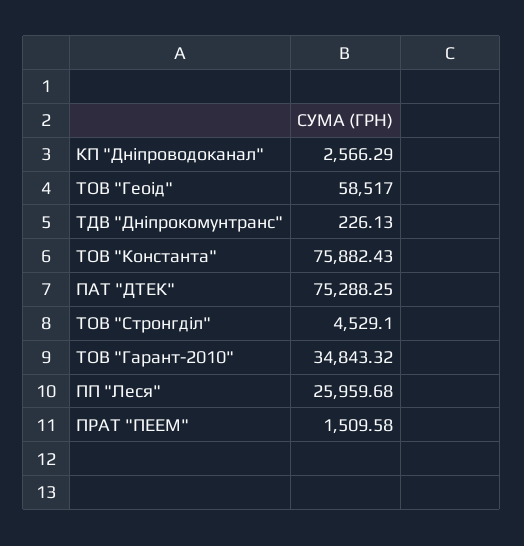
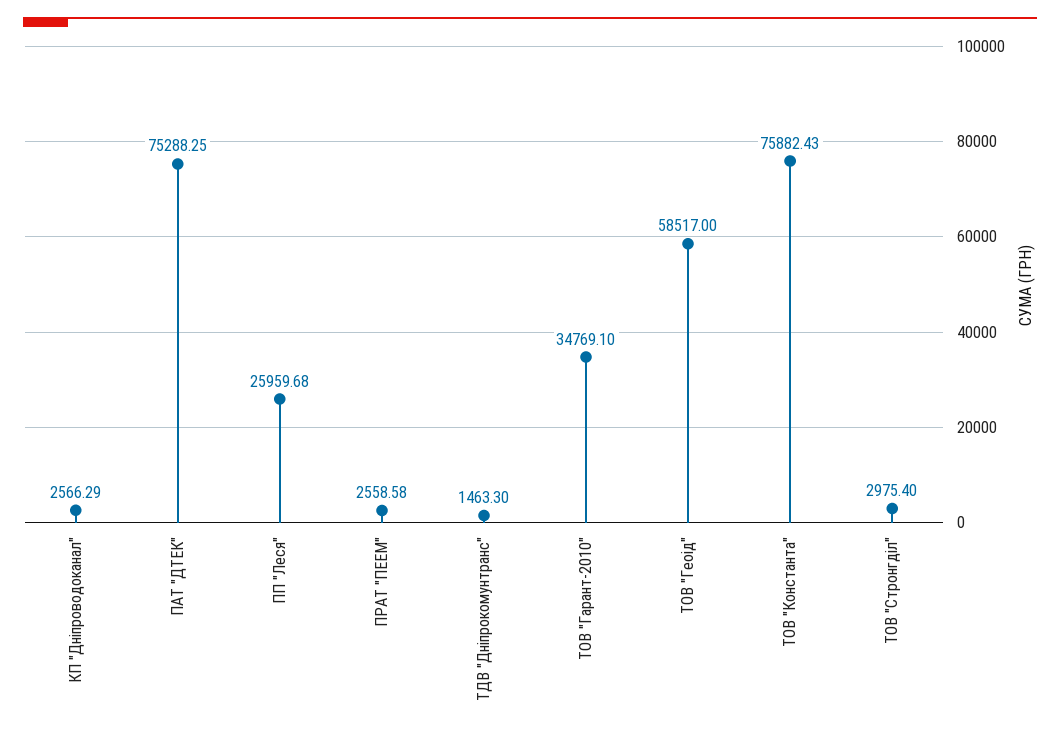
  {
    "КП \"Дніпроводоканал\"": 2566.29,
    "ТОВ \"Геоід\"": 58517,
-   "ТДВ \"Дніпрокомунтранс\"": 226.13,
+   "ТДВ \"Дніпрокомунтранс\"": 1463.3,
    "ТОВ \"Константа\"": 75882.43,
    "ПАТ \"ДТЕК\"": 75288.25,
-   "ТОВ \"Стронгділ\"": 4529.1,
+   "ТОВ \"Стронгділ\"": 2975.4,
-   "ТОВ \"Гарант-2010\"": 34843.32,
+   "ТОВ \"Гарант-2010\"": 34769.1,
    "ПП \"Леся\"": 25959.68,
-   "ПРАТ \"ПЕЕМ\"": 1509.58
+   "ПРАТ \"ПЕЕМ\"": 2558.58
  }

